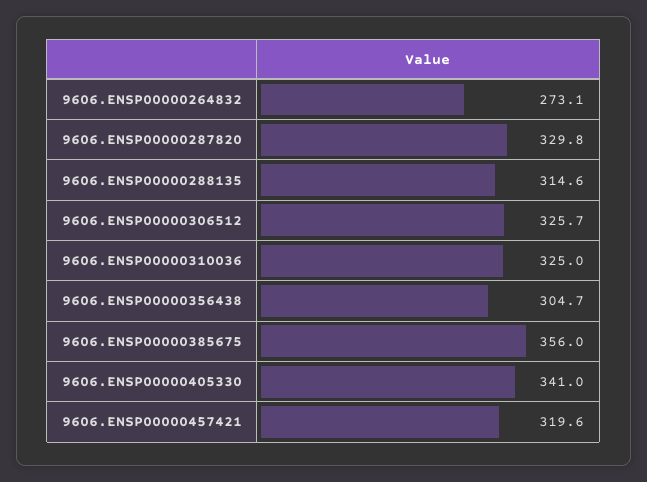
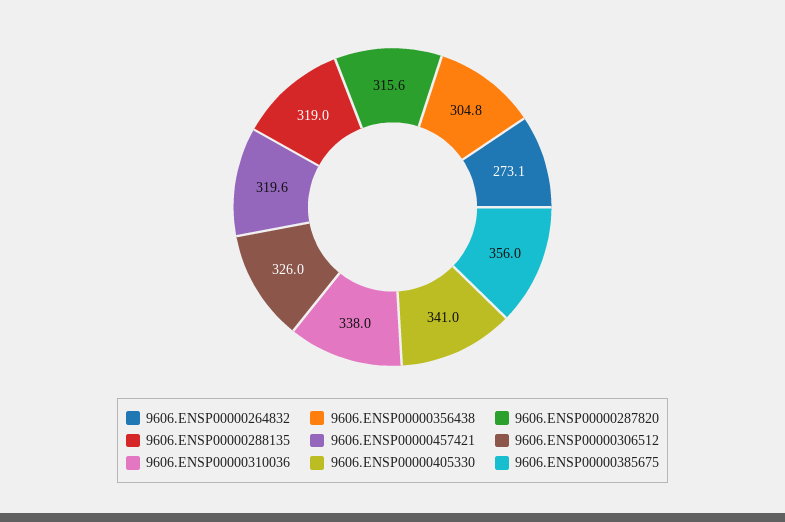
  {
    "9606.ENSP00000264832": 273.1,
-   "9606.ENSP00000287820": 329.8,
+   "9606.ENSP00000287820": 315.6,
-   "9606.ENSP00000288135": 314.6,
+   "9606.ENSP00000288135": 319,
-   "9606.ENSP00000306512": 325.7,
+   "9606.ENSP00000306512": 326,
-   "9606.ENSP00000310036": 325,
+   "9606.ENSP00000310036": 338,
-   "9606.ENSP00000356438": 304.7,
+   "9606.ENSP00000356438": 304.8,
    "9606.ENSP00000385675": 356,
    "9606.ENSP00000405330": 341,
    "9606.ENSP00000457421": 319.6
  }

